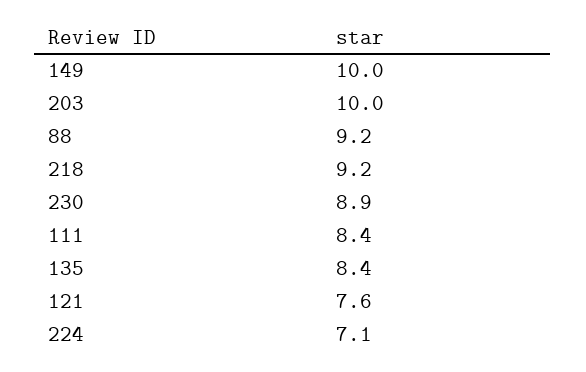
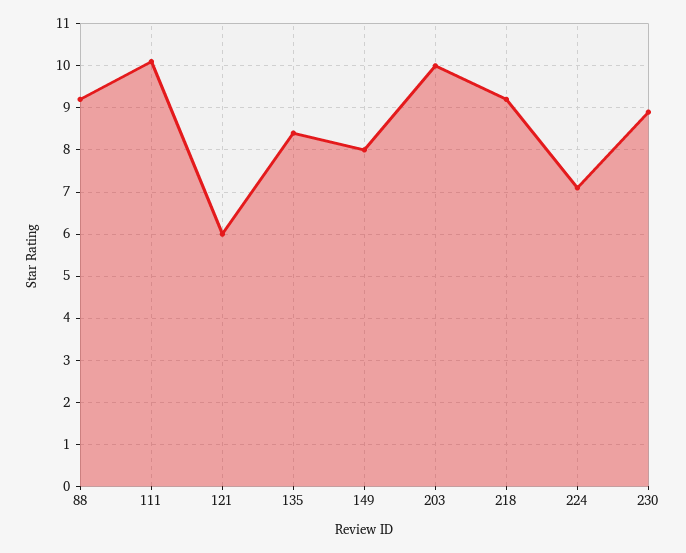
  {
-   "149": 10,
+   "149": 8,
    "203": 10,
    "88": 9.2,
    "218": 9.2,
    "230": 8.9,
-   "111": 8.4,
+   "111": 10,
    "135": 8.4,
-   "121": 7.6,
+   "121": 6,
    "224": 7.1
  }

